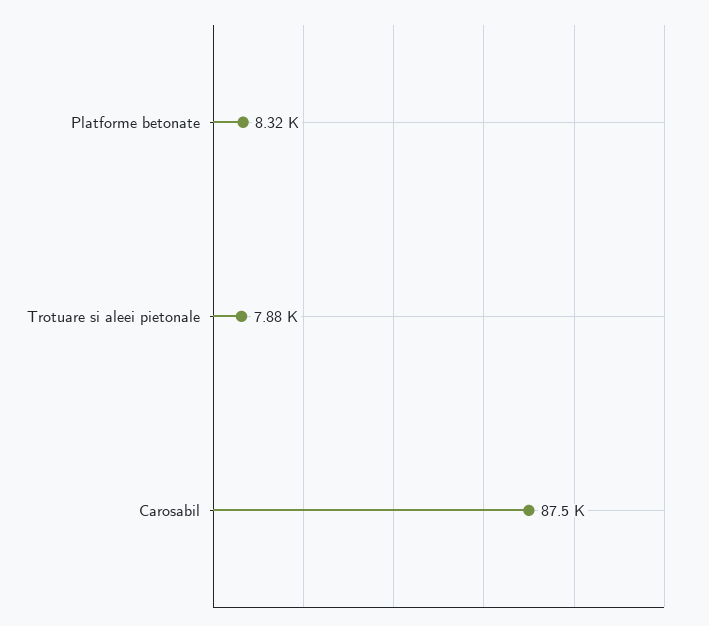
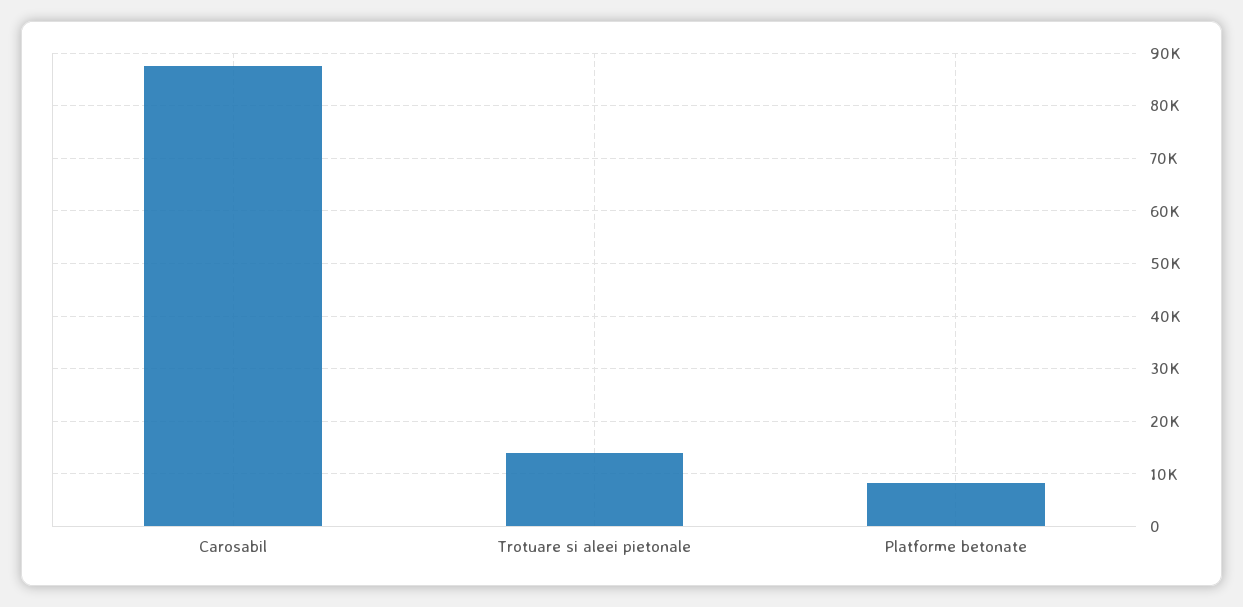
  {
    "Platforme betonate": 8320,
-   "Trotuare si aleei pietonale": 7880,
+   "Trotuare si aleei pietonale": 14000,
    "Carosabil": 87500
  }

